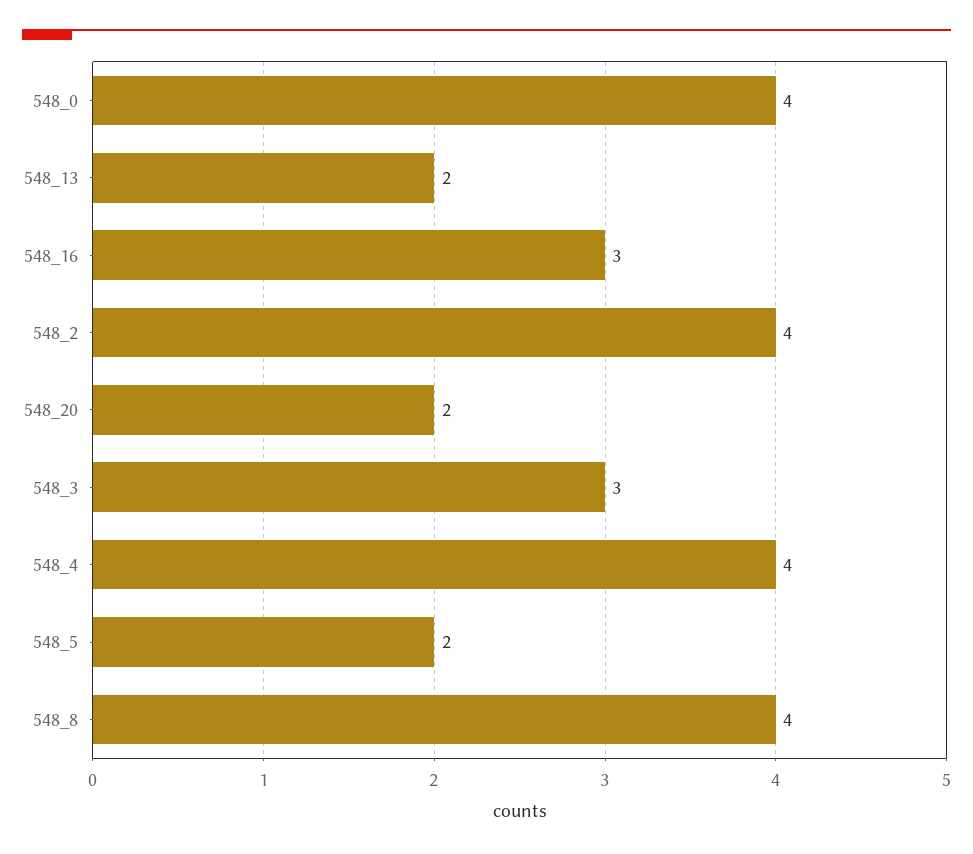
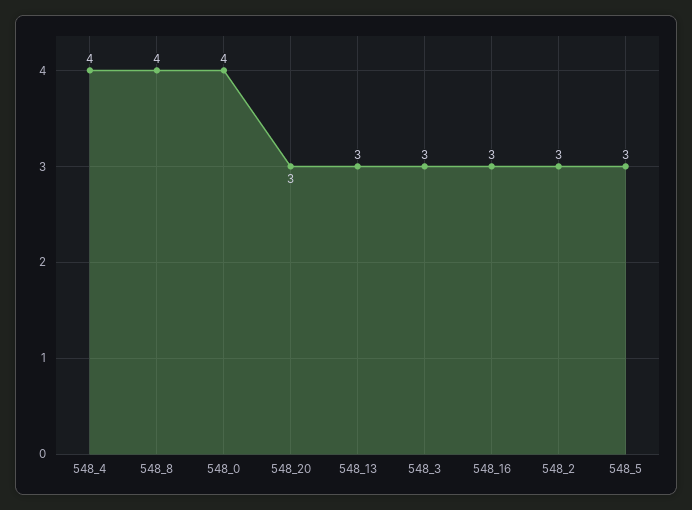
  {
    "548_0": 4,
-   "548_13": 2,
+   "548_13": 3,
    "548_16": 3,
-   "548_2": 4,
+   "548_2": 3,
-   "548_20": 2,
+   "548_20": 3,
    "548_3": 3,
    "548_4": 4,
-   "548_5": 2,
+   "548_5": 3,
    "548_8": 4
  }

